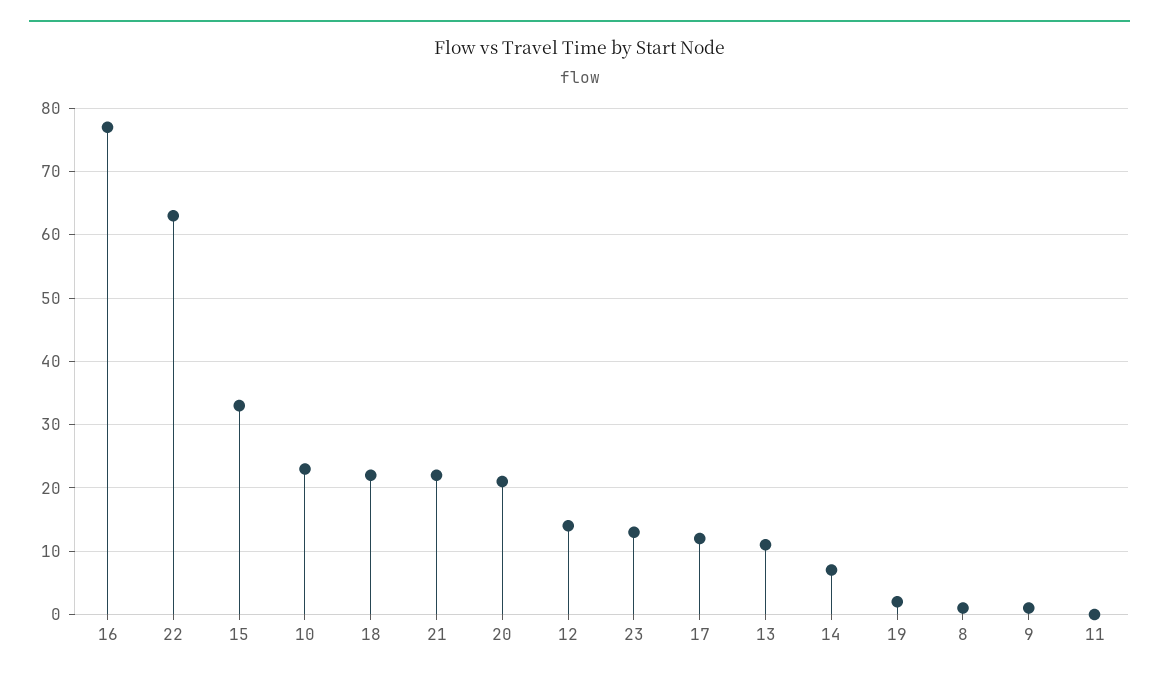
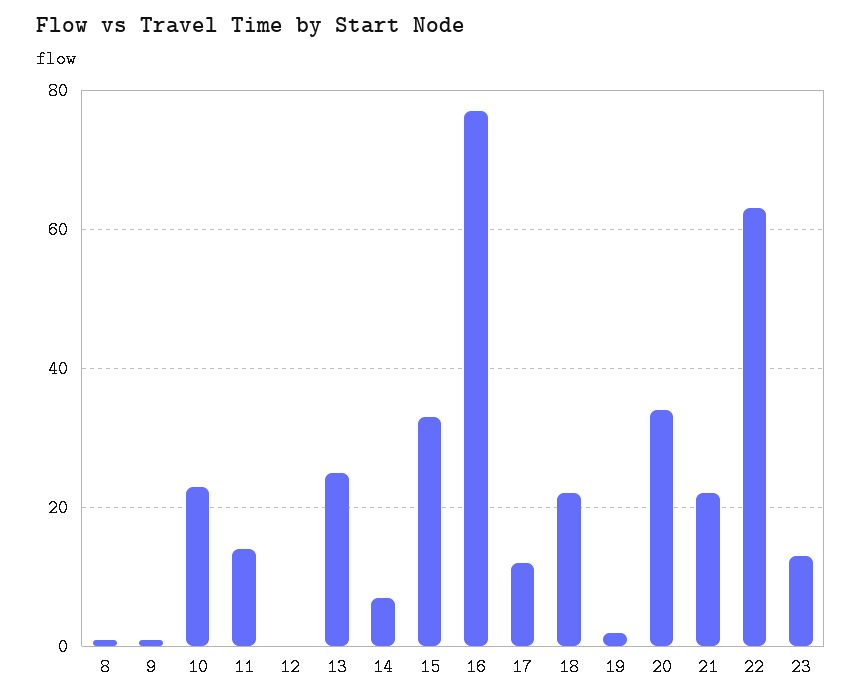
  {
    "16": 77,
    "22": 63,
    "15": 33,
    "10": 23,
    "18": 22,
    "21": 22,
-   "20": 21,
+   "20": 35,
-   "12": 14,
+   "12": 0,
    "23": 13,
    "17": 12,
-   "13": 11,
+   "13": 25,
    "14": 7,
    "19": 2,
    "8": 1,
    "9": 1,
-   "11": 0
+   "11": 15
  }

